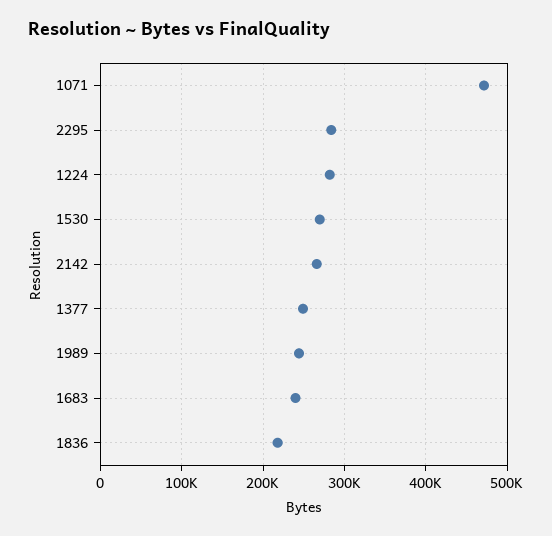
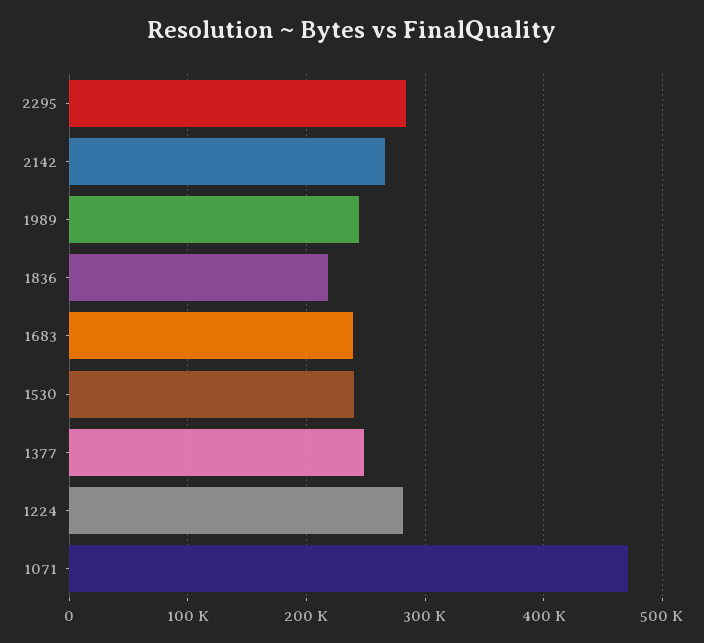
  {
    "1071": 470000,
    "2295": 280000,
    "1224": 280000,
-   "1530": 270000,
+   "1530": 240000,
    "2142": 270000,
    "1377": 250000,
    "1989": 240000,
    "1683": 240000,
    "1836": 220000
  }

